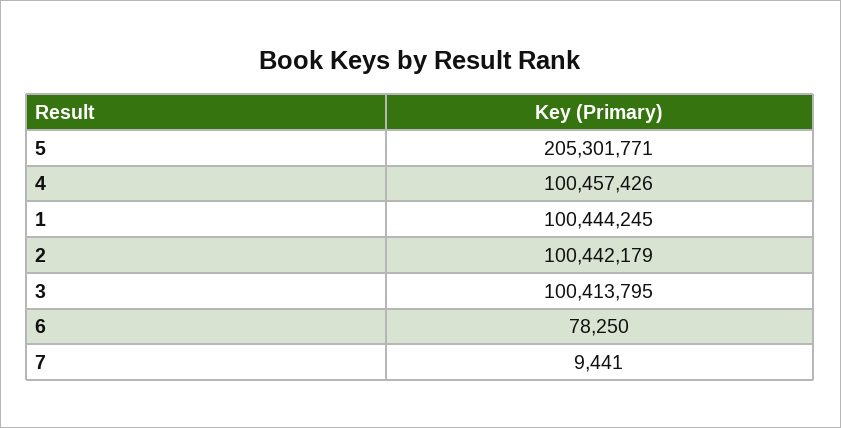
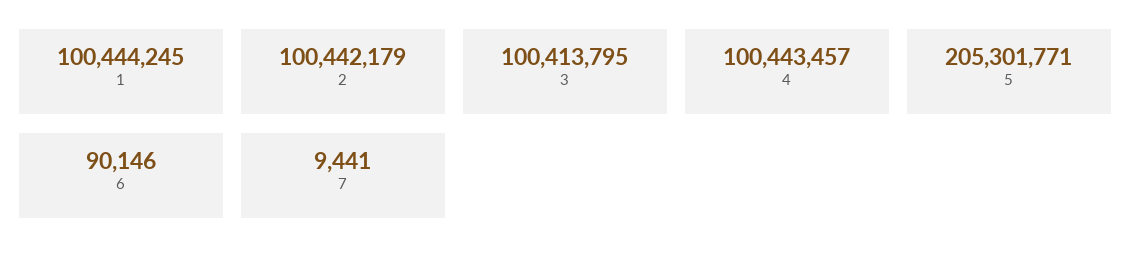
  {
    "5": 205301771,
-   "4": 100457426,
+   "4": 100443457,
    "1": 100444245,
    "2": 100442179,
    "3": 100413795,
-   "6": 78250,
+   "6": 90146,
    "7": 9441
  }

